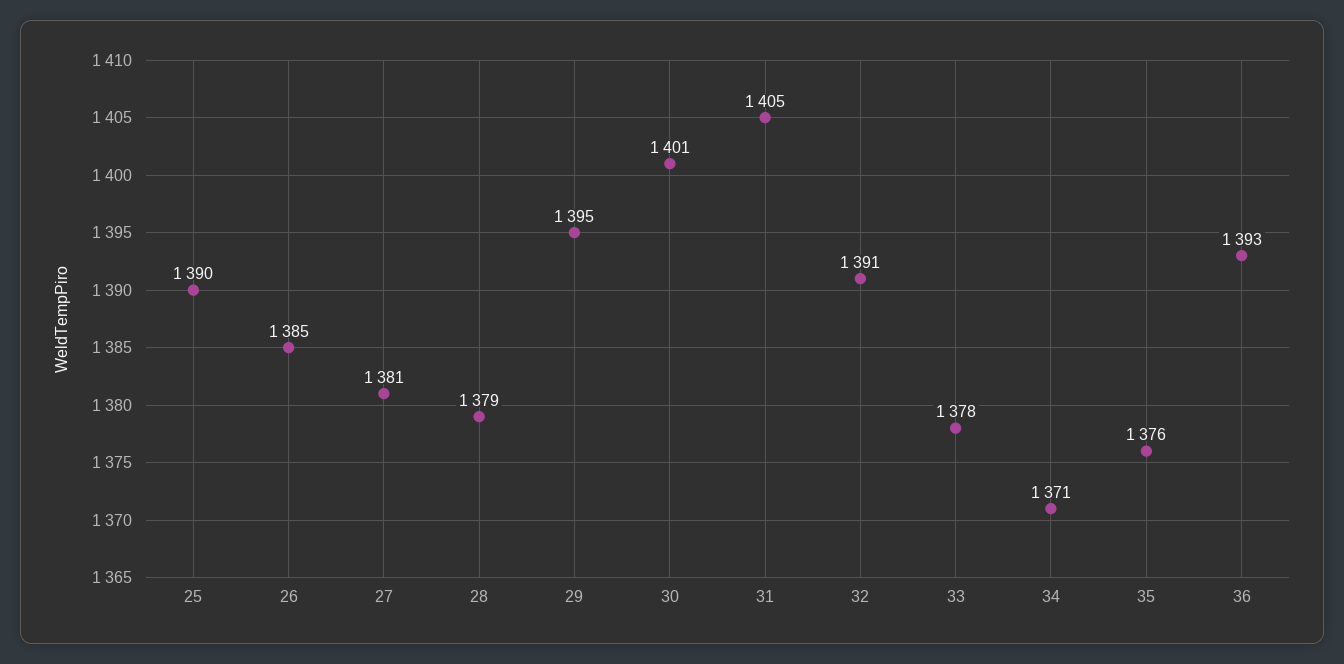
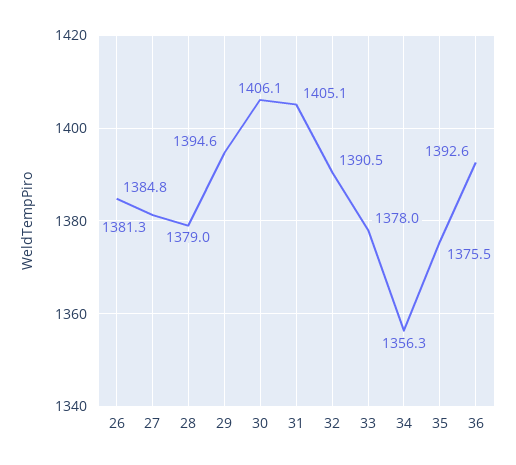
  {
-   "25": 1390,
    "26": 1384.8,
    "27": 1381.3,
    "28": 1379,
    "29": 1394.6,
-   "30": 1401,
+   "30": 1406.1,
    "31": 1405.1,
    "32": 1390.5,
    "33": 1378,
-   "34": 1371,
+   "34": 1356.3,
    "35": 1375.5,
    "36": 1392.6
  }

